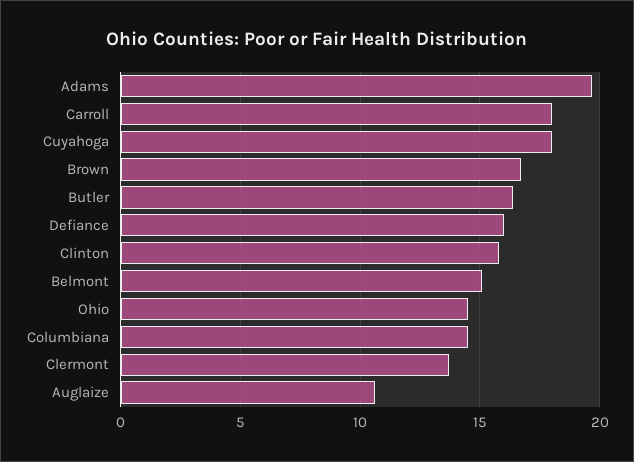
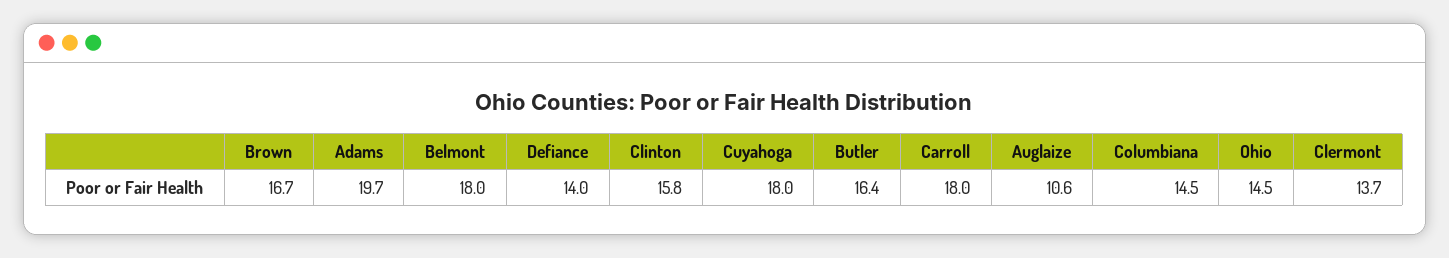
  {
    "Adams": 19.7,
    "Carroll": 18,
    "Cuyahoga": 18,
    "Brown": 16.7,
    "Butler": 16.4,
-   "Defiance": 16,
+   "Defiance": 14,
    "Clinton": 15.8,
-   "Belmont": 15,
+   "Belmont": 18,
    "Ohio": 14.5,
    "Columbiana": 14.5,
    "Clermont": 13.7,
    "Auglaize": 10.6
  }

